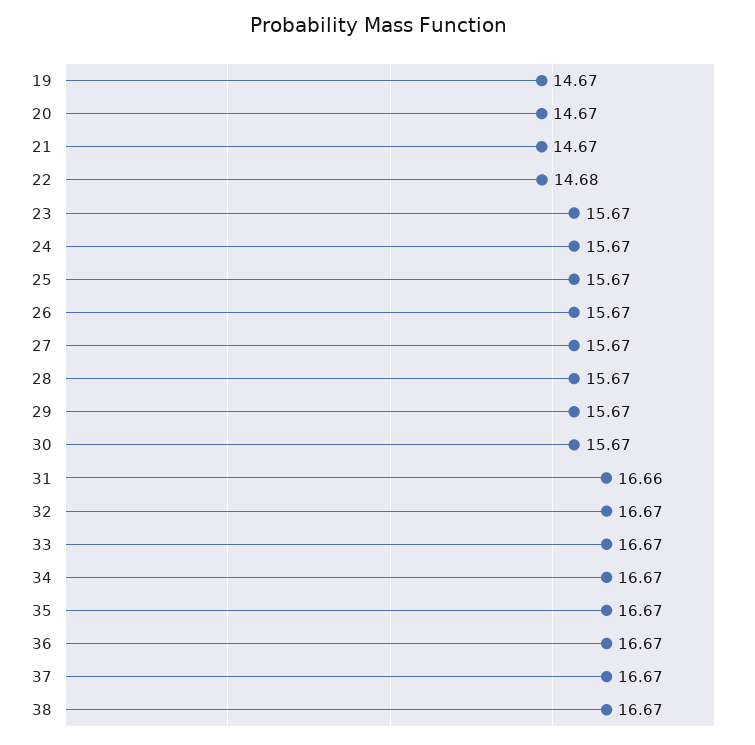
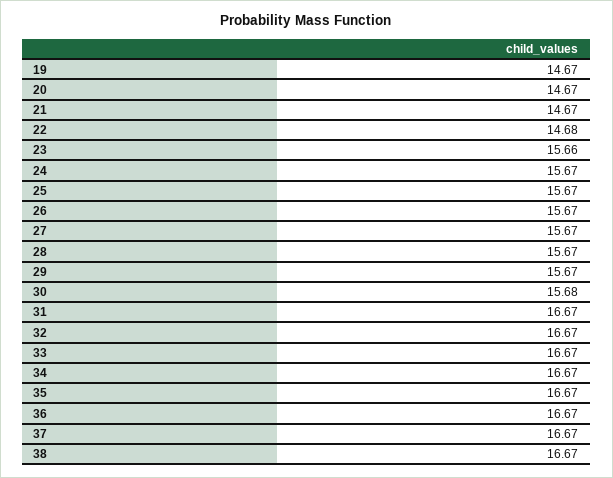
  {
    "19": 14.67,
    "20": 14.67,
    "21": 14.67,
    "22": 14.68,
-   "23": 15.67,
+   "23": 15.66,
    "24": 15.67,
    "25": 15.67,
    "26": 15.67,
    "27": 15.67,
    "28": 15.67,
    "29": 15.67,
-   "30": 15.67,
+   "30": 15.68,
-   "31": 16.66,
+   "31": 16.67,
    "32": 16.67,
    "33": 16.67,
    "34": 16.67,
    "35": 16.67,
    "36": 16.67,
    "37": 16.67,
    "38": 16.67
  }

